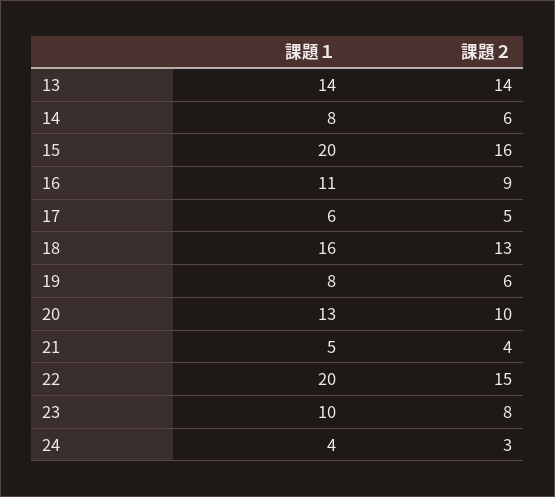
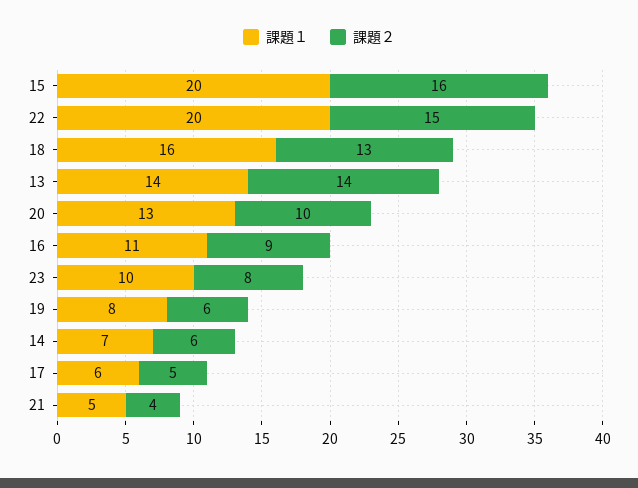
  {
    "課題１": {
      "13": 14,
-     "14": 8,
+     "14": 7,
      "15": 20,
      "16": 11,
      "17": 6,
      "18": 16,
      "19": 8,
      "20": 13,
      "21": 5,
      "22": 20,
-     "23": 10,
+     "23": 10
-     "24": 4
    },
    "課題２": {
      "13": 14,
      "14": 6,
      "15": 16,
      "16": 9,
      "17": 5,
      "18": 13,
      "19": 6,
      "20": 10,
      "21": 4,
      "22": 15,
-     "23": 8,
+     "23": 8
-     "24": 3
    }
  }

